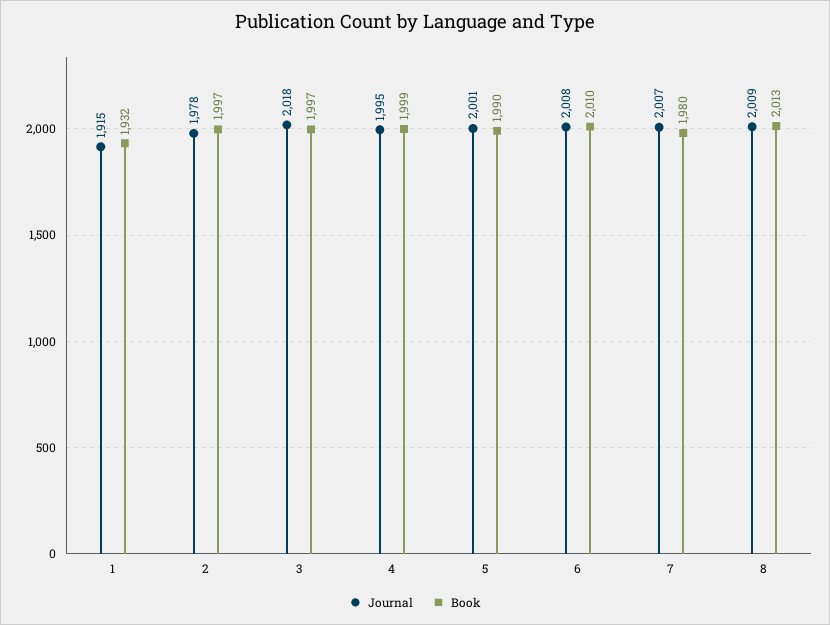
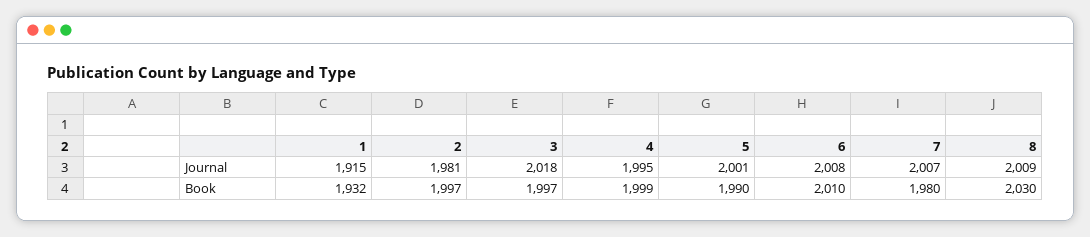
  {
    "Journal": {
      "1": 1915,
-     "2": 1978,
+     "2": 1981,
      "3": 2018,
      "4": 1995,
      "5": 2001,
      "6": 2008,
      "7": 2007,
      "8": 2009
    },
    "Book": {
      "1": 1932,
      "2": 1997,
      "3": 1997,
      "4": 1999,
      "5": 1990,
      "6": 2010,
      "7": 1980,
-     "8": 2013
+     "8": 2030
    }
  }

